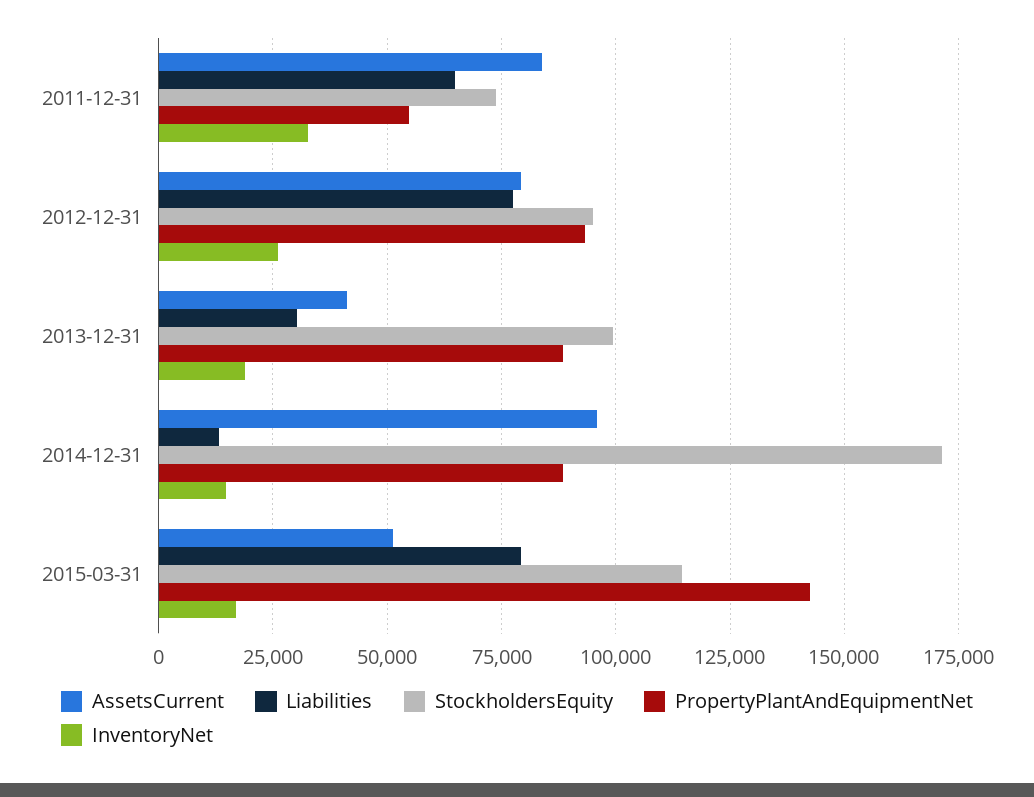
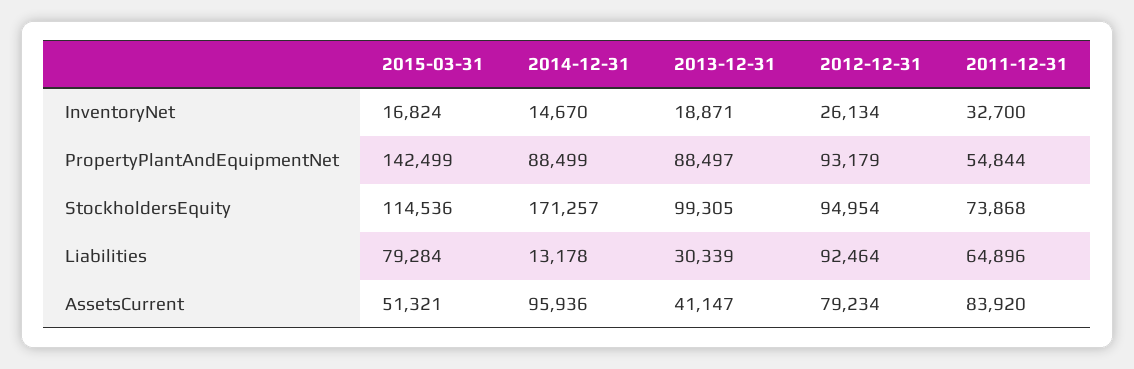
  {
    "AssetsCurrent": {
      "2011-12-31": 83920,
      "2012-12-31": 79234,
      "2013-12-31": 41147,
      "2014-12-31": 95936,
      "2015-03-31": 51321
    },
    "Liabilities": {
      "2011-12-31": 64896,
-     "2012-12-31": 77500,
+     "2012-12-31": 92464,
      "2013-12-31": 30339,
      "2014-12-31": 13178,
      "2015-03-31": 79284
    },
    "StockholdersEquity": {
      "2011-12-31": 73868,
      "2012-12-31": 94954,
      "2013-12-31": 99305,
      "2014-12-31": 171257,
      "2015-03-31": 114536
    },
    "PropertyPlantAndEquipmentNet": {
      "2011-12-31": 54844,
      "2012-12-31": 93179,
      "2013-12-31": 88497,
      "2014-12-31": 88499,
      "2015-03-31": 142499
    },
    "InventoryNet": {
      "2011-12-31": 32700,
      "2012-12-31": 26134,
      "2013-12-31": 18871,
      "2014-12-31": 14670,
      "2015-03-31": 16824
    }
  }

